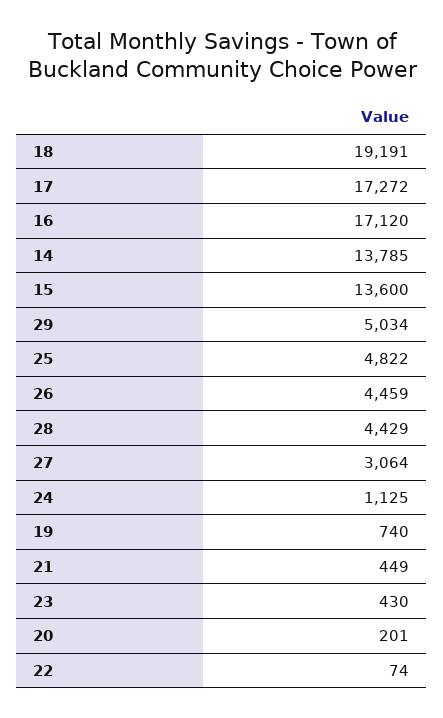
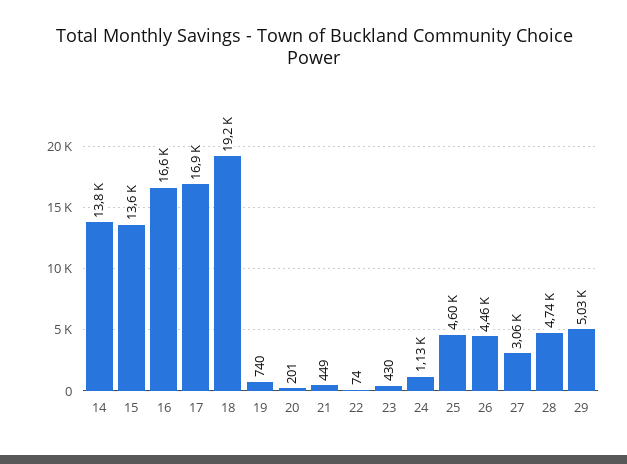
  {
    "18": 19191,
-   "17": 17272,
+   "17": 16900,
-   "16": 17120,
+   "16": 16600,
    "14": 13785,
    "15": 13600,
    "29": 5034,
-   "25": 4822,
+   "25": 4600,
    "26": 4459,
-   "28": 4429,
+   "28": 4740,
    "27": 3064,
    "24": 1125,
    "19": 740,
    "21": 449,
    "23": 430,
    "20": 201,
    "22": 74
  }

